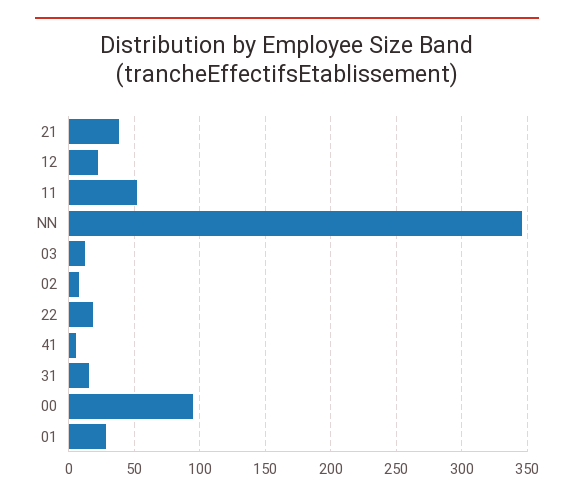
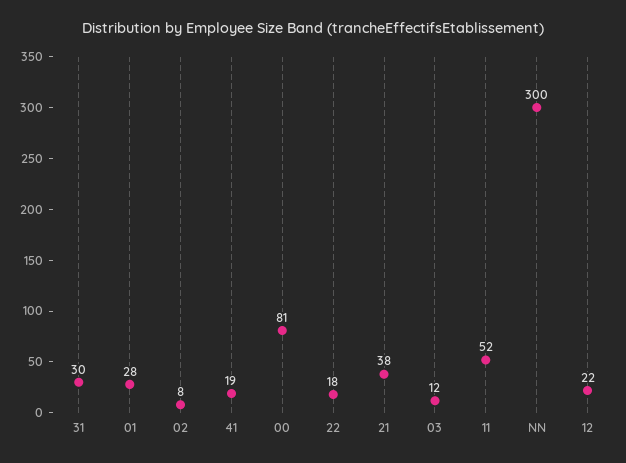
  {
    "21": 38,
    "12": 22,
    "11": 52,
-   "NN": 345,
+   "NN": 300,
    "03": 12,
    "02": 8,
    "22": 18,
-   "41": 5,
+   "41": 19,
-   "31": 15,
+   "31": 30,
-   "00": 95,
+   "00": 81,
    "01": 28
  }

